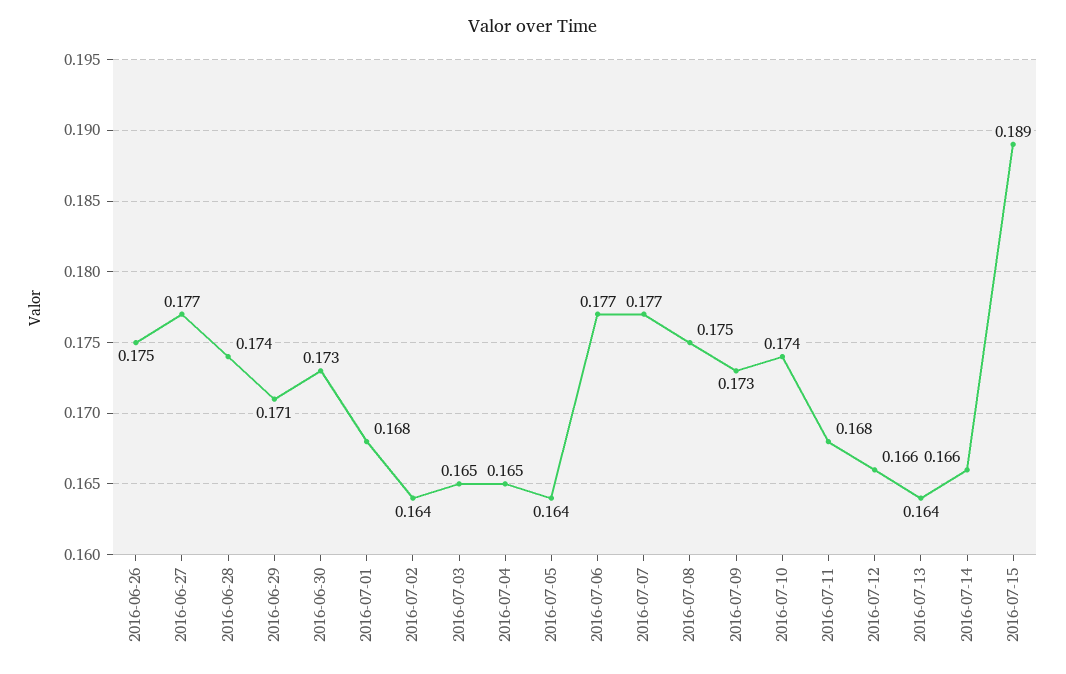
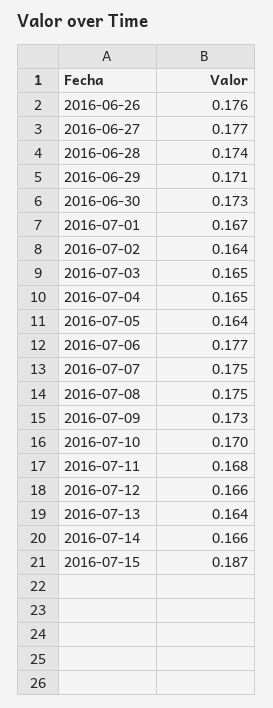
  {
-   "2016-06-26": 0.175,
+   "2016-06-26": 0.176,
    "2016-06-27": 0.177,
    "2016-06-28": 0.174,
    "2016-06-29": 0.171,
    "2016-06-30": 0.173,
-   "2016-07-01": 0.168,
+   "2016-07-01": 0.167,
    "2016-07-02": 0.164,
    "2016-07-03": 0.165,
    "2016-07-04": 0.165,
    "2016-07-05": 0.164,
    "2016-07-06": 0.177,
-   "2016-07-07": 0.177,
+   "2016-07-07": 0.175,
    "2016-07-08": 0.175,
    "2016-07-09": 0.173,
-   "2016-07-10": 0.174,
+   "2016-07-10": 0.17,
    "2016-07-11": 0.168,
    "2016-07-12": 0.166,
    "2016-07-13": 0.164,
    "2016-07-14": 0.166,
-   "2016-07-15": 0.189
+   "2016-07-15": 0.187
  }

